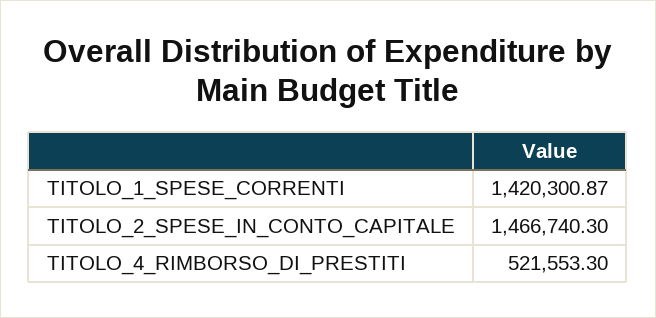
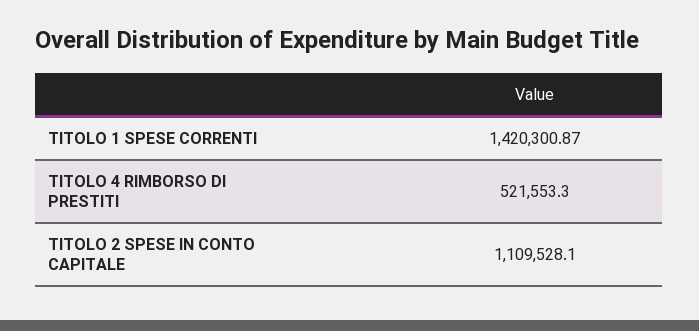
  {
    "TITOLO_1_SPESE_CORRENTI": 1420300.87,
-   "TITOLO_2_SPESE_IN_CONTO_CAPITALE": 1466740.3,
+   "TITOLO_2_SPESE_IN_CONTO_CAPITALE": 1109528.1,
    "TITOLO_4_RIMBORSO_DI_PRESTITI": 521553.3
  }

